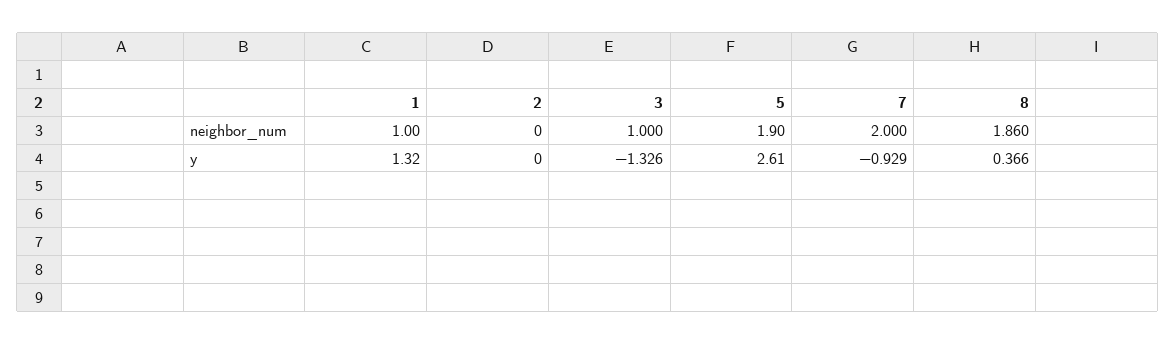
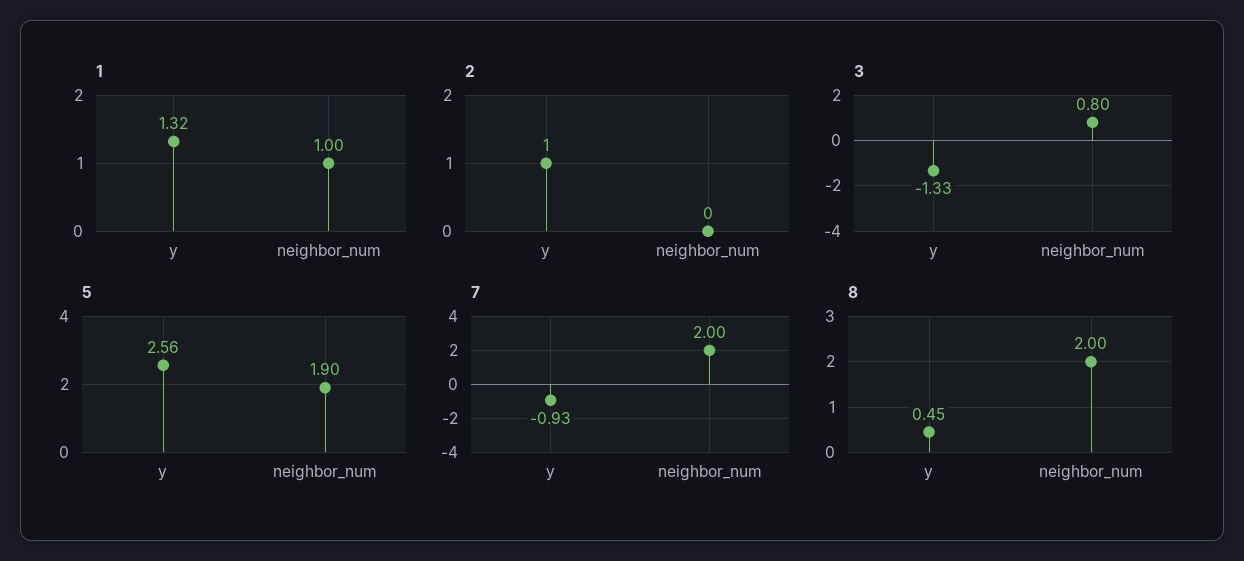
  {
    "1": {
      "neighbor_num": 1,
      "y": 1.32
    },
    "2": {
      "neighbor_num": 0,
-     "y": 0
+     "y": 1
    },
    "3": {
-     "neighbor_num": 1,
+     "neighbor_num": 0.8,
      "y": -1.326
    },
    "5": {
      "neighbor_num": 1.9,
-     "y": 2.61
+     "y": 2.56
    },
    "7": {
      "neighbor_num": 2,
      "y": -0.929
    },
    "8": {
-     "neighbor_num": 1.86,
+     "neighbor_num": 2,
-     "y": 0.366
+     "y": 0.45
    }
  }

